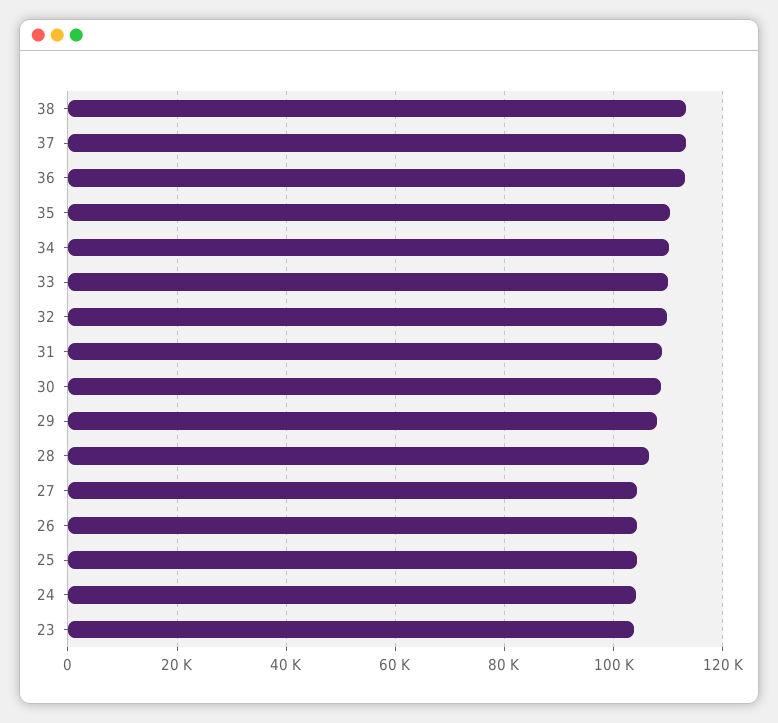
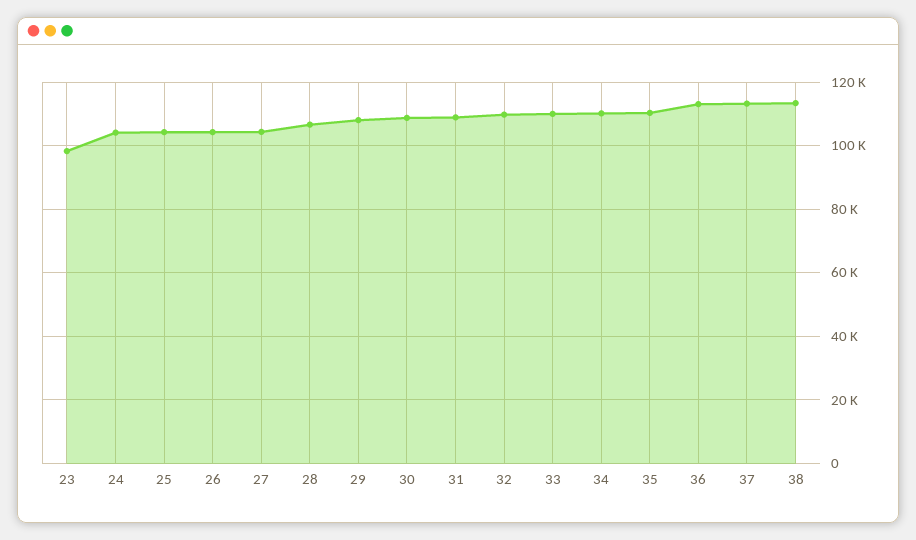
  {
    "38": 114000,
    "37": 114000,
    "36": 114000,
    "35": 110000,
    "34": 110000,
    "33": 110000,
    "32": 110000,
    "31": 108000,
    "30": 108000,
    "29": 108000,
    "28": 106000,
    "27": 104000,
    "26": 104000,
    "25": 104000,
    "24": 104000,
-   "23": 104000
+   "23": 98000
  }

